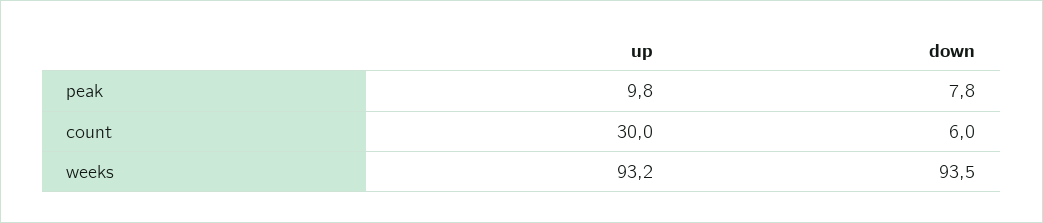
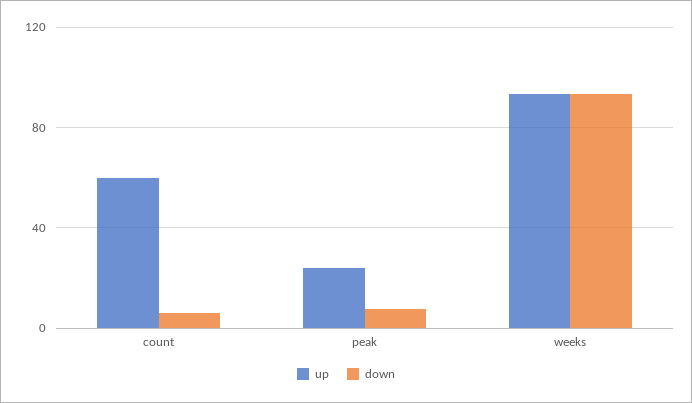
  {
    "up": {
-     "peak": 9.8,
+     "peak": 25,
-     "count": 30,
+     "count": 60,
      "weeks": 93.2
    },
    "down": {
      "peak": 7.8,
      "count": 6,
      "weeks": 93.5
    }
  }

